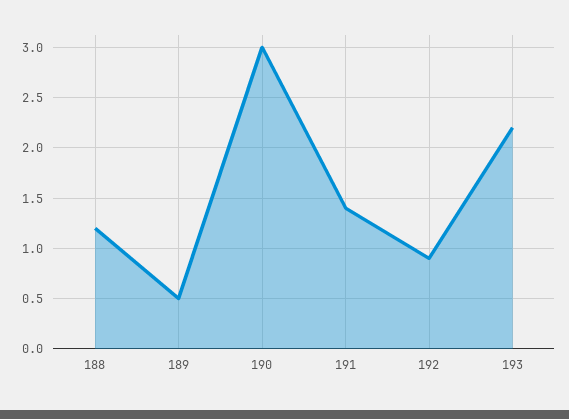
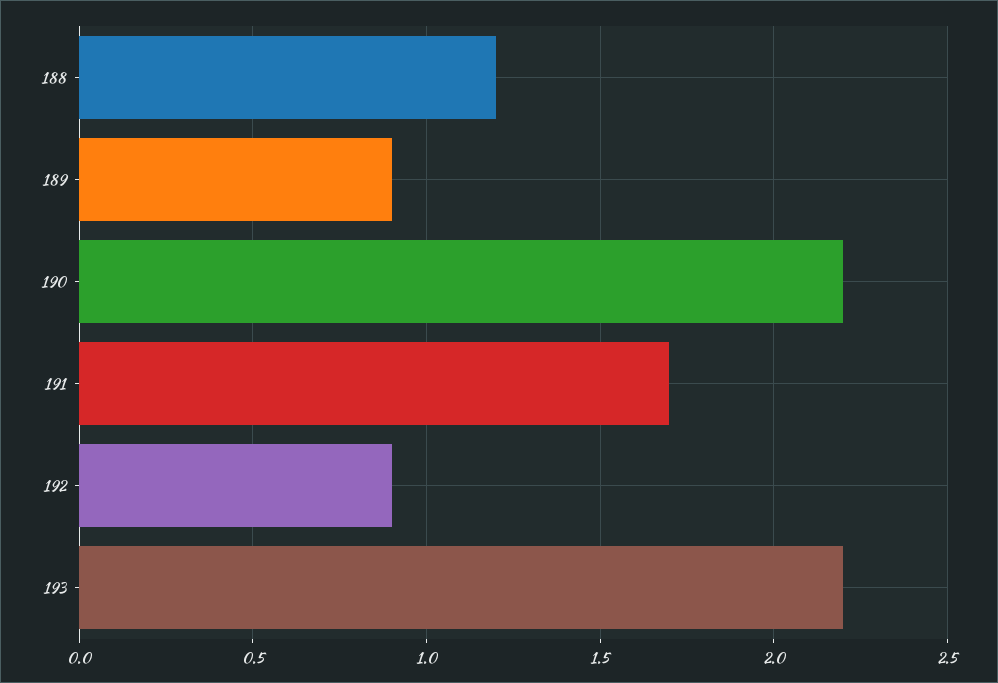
  {
    "188": 1.2,
-   "189": 0.5,
+   "189": 0.9,
-   "190": 3,
+   "190": 2.2,
-   "191": 1.4,
+   "191": 1.7,
    "192": 0.9,
    "193": 2.2
  }

